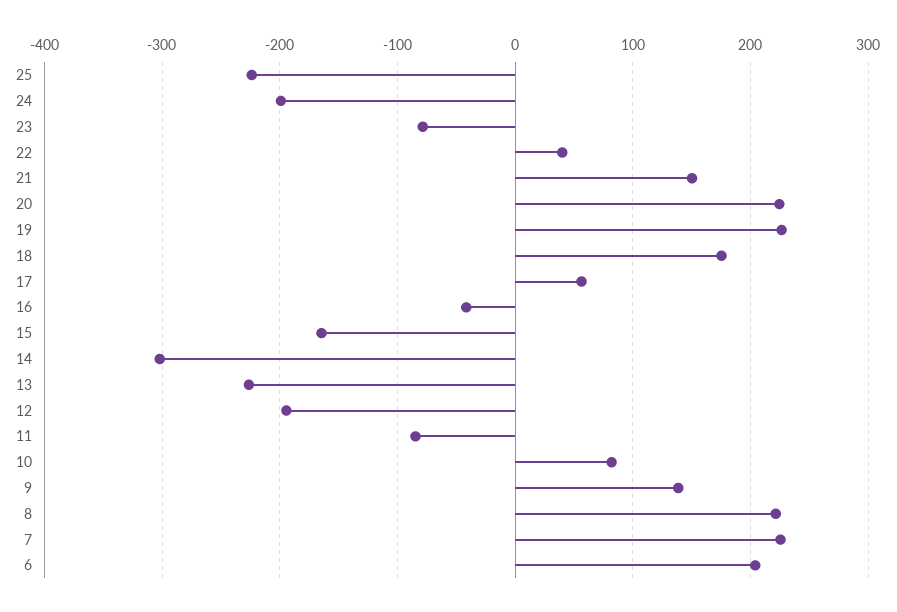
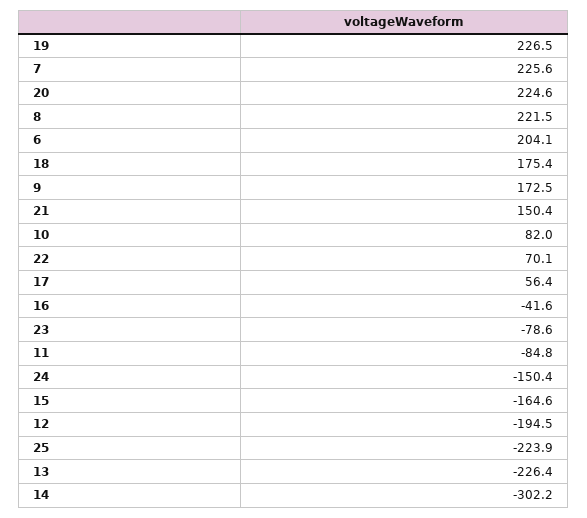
  {
    "25": -223.9,
-   "24": -200,
+   "24": -150.4,
    "23": -78.6,
-   "22": 40,
+   "22": 70.1,
    "21": 150.4,
    "20": 224.6,
    "19": 226.5,
    "18": 175.4,
    "17": 56.4,
    "16": -41.6,
    "15": -164.6,
    "14": -302.2,
    "13": -226.4,
    "12": -194.5,
    "11": -84.8,
    "10": 82,
-   "9": 140,
+   "9": 172.5,
    "8": 221.5,
    "7": 225.6,
    "6": 204.1
  }

